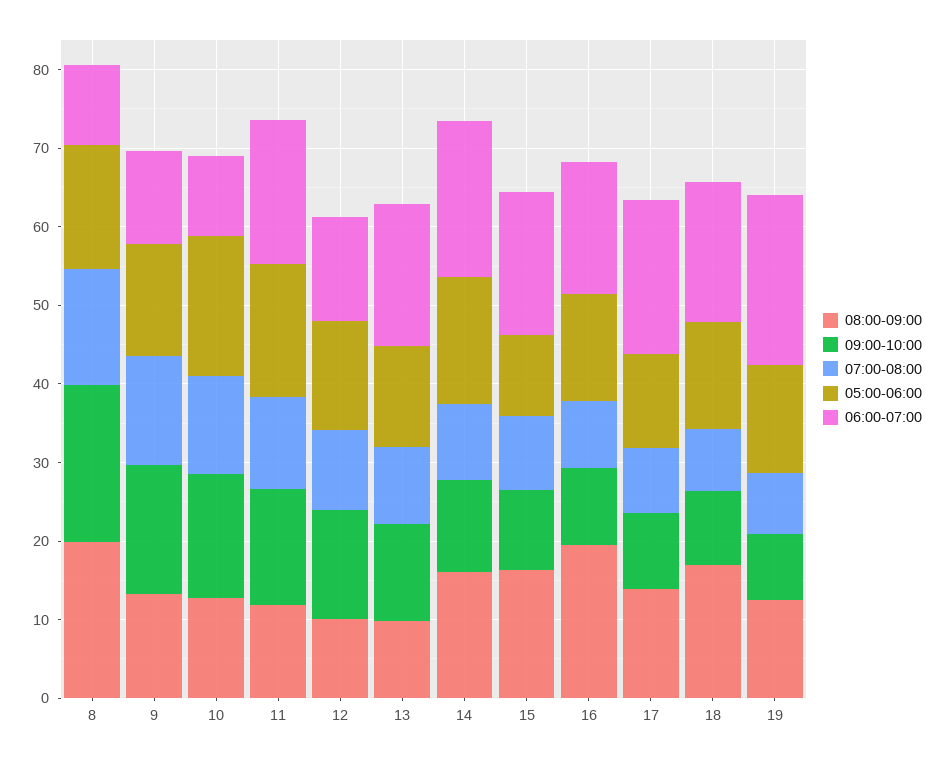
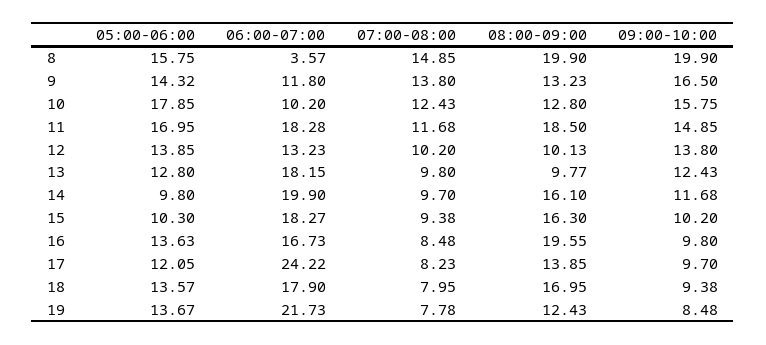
  {
    "08:00-09:00": {
      "8": 19.9,
      "9": 13.23,
      "10": 12.8,
-     "11": 12,
+     "11": 18.5,
      "12": 10.13,
      "13": 9.77,
      "14": 16.1,
      "15": 16.3,
      "16": 19.55,
      "17": 13.85,
      "18": 16.95,
      "19": 12.43
    },
    "09:00-10:00": {
      "8": 19.9,
      "9": 16.5,
      "10": 15.75,
      "11": 14.85,
      "12": 13.8,
      "13": 12.43,
      "14": 11.68,
      "15": 10.2,
      "16": 9.8,
      "17": 9.7,
      "18": 9.38,
      "19": 8.48
    },
    "07:00-08:00": {
      "8": 14.85,
      "9": 13.8,
      "10": 12.43,
      "11": 11.68,
      "12": 10.2,
      "13": 9.8,
      "14": 9.7,
      "15": 9.38,
      "16": 8.48,
      "17": 8.23,
      "18": 7.95,
      "19": 7.78
    },
    "05:00-06:00": {
      "8": 15.75,
      "9": 14.32,
      "10": 17.85,
      "11": 16.95,
      "12": 13.85,
      "13": 12.8,
-     "14": 16,
+     "14": 9.8,
      "15": 10.3,
      "16": 13.63,
      "17": 12.05,
      "18": 13.57,
      "19": 13.67
    },
    "06:00-07:00": {
-     "8": 10,
+     "8": 3.57,
      "9": 11.8,
      "10": 10.2,
      "11": 18.28,
      "12": 13.23,
      "13": 18.15,
      "14": 19.9,
      "15": 18.27,
      "16": 16.73,
-     "17": 20,
+     "17": 24.22,
      "18": 17.9,
      "19": 21.73
    }
  }

